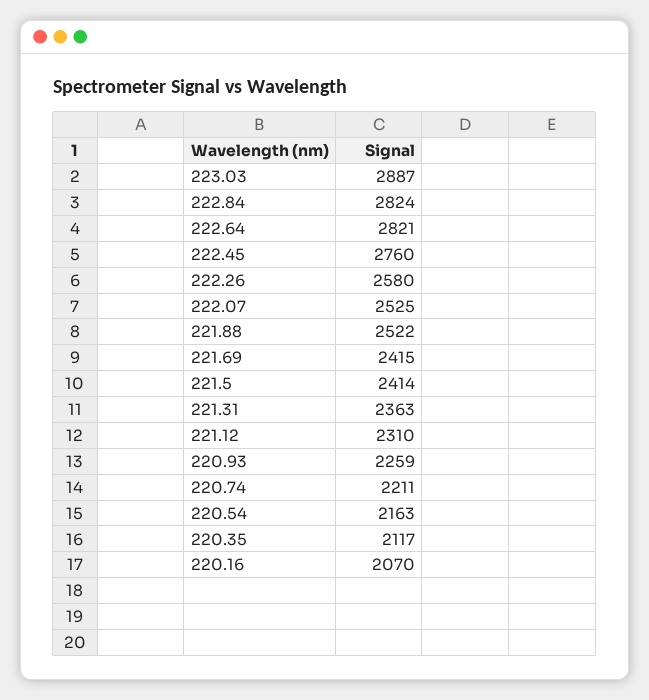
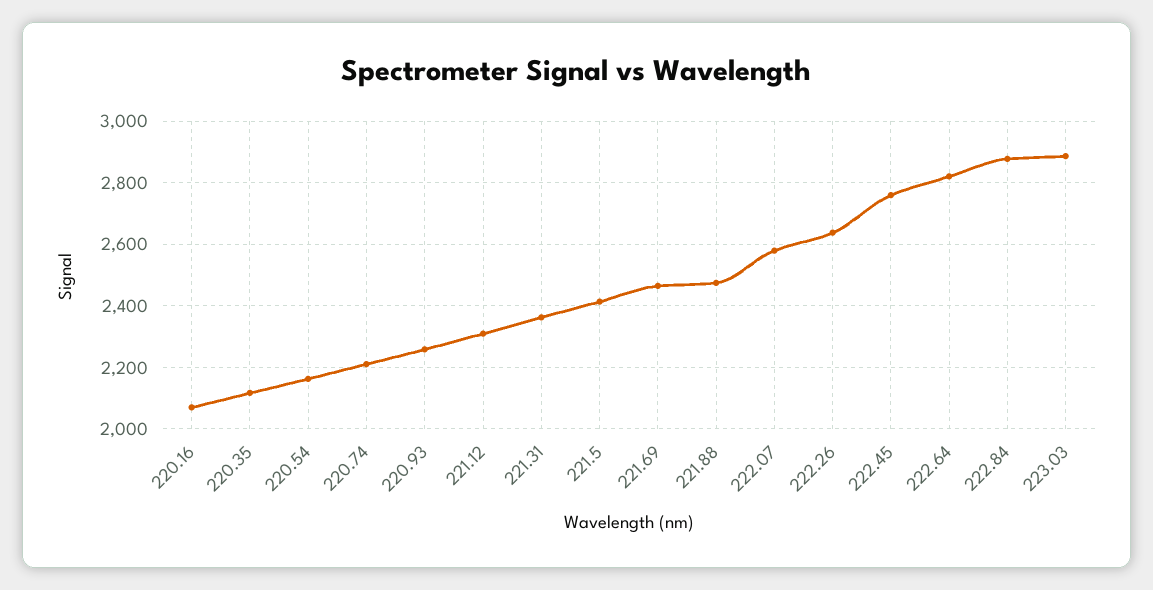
  {
    "223.03": 2887,
-   "222.84": 2824,
+   "222.84": 2880,
    "222.64": 2821,
    "222.45": 2760,
-   "222.26": 2580,
+   "222.26": 2640,
-   "222.07": 2525,
+   "222.07": 2580,
-   "221.88": 2522,
+   "221.88": 2480,
-   "221.69": 2415,
+   "221.69": 2460,
    "221.5": 2414,
    "221.31": 2363,
    "221.12": 2310,
    "220.93": 2259,
    "220.74": 2211,
    "220.54": 2163,
    "220.35": 2117,
    "220.16": 2070
  }

